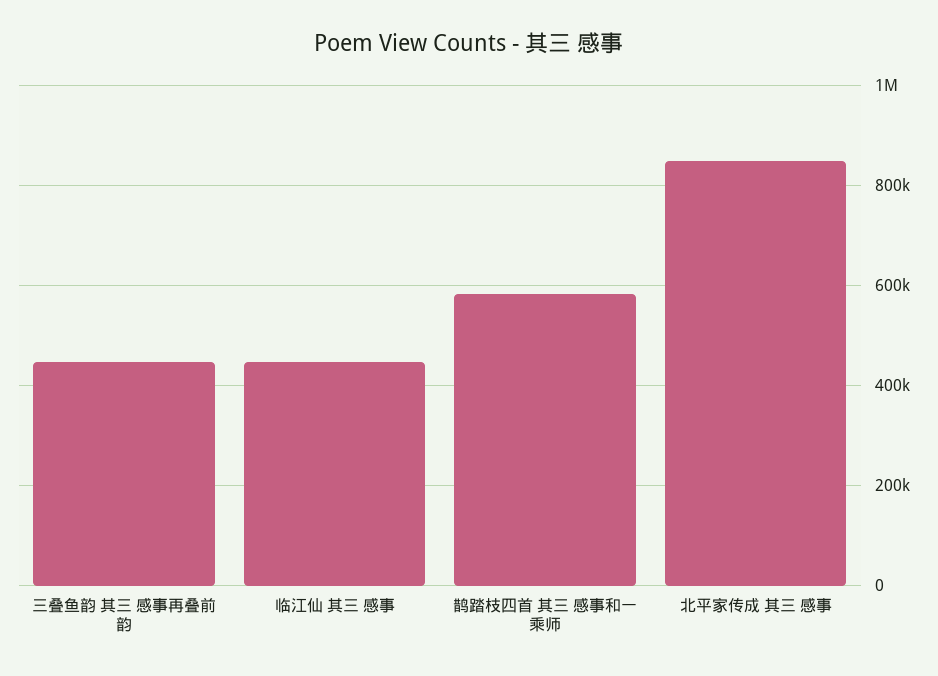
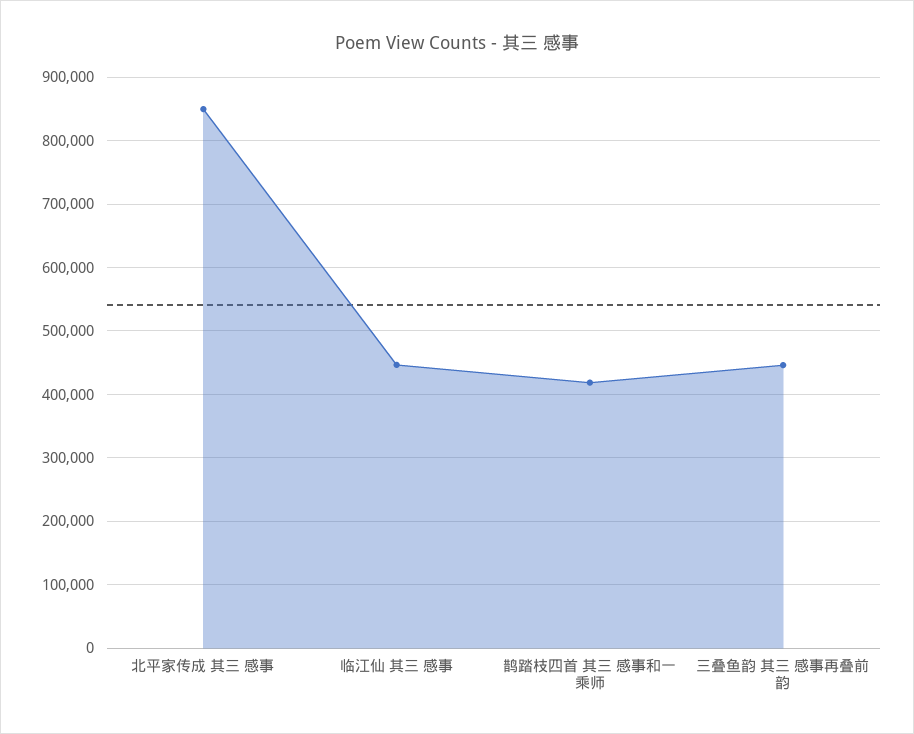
  {
    "三叠鱼韵 其三 感事再叠前韵": 450000,
    "临江仙 其三 感事": 450000,
-   "鹊踏枝四首 其三 感事和一乘师": 580000,
+   "鹊踏枝四首 其三 感事和一乘师": 420000,
    "北平家传成 其三 感事": 850000
  }

